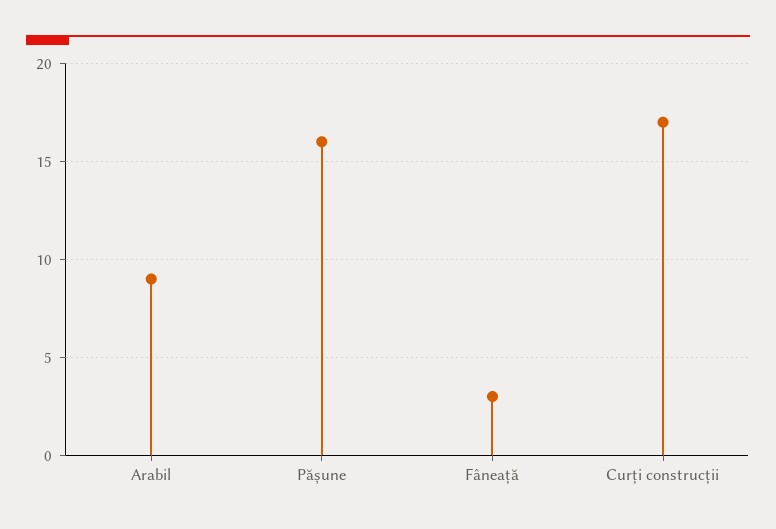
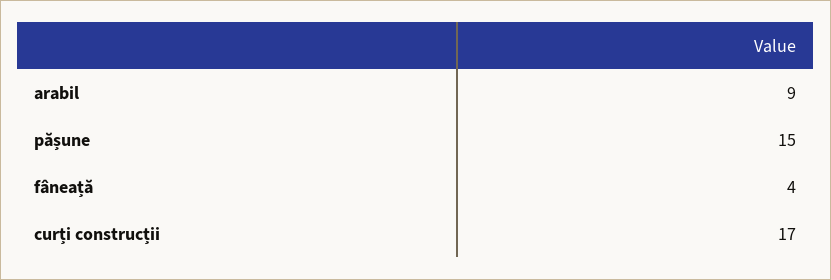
  {
    "Arabil": 9,
-   "Pășune": 16,
+   "Pășune": 15,
-   "Fâneață": 3,
+   "Fâneață": 4,
    "Curți construcții": 17
  }

